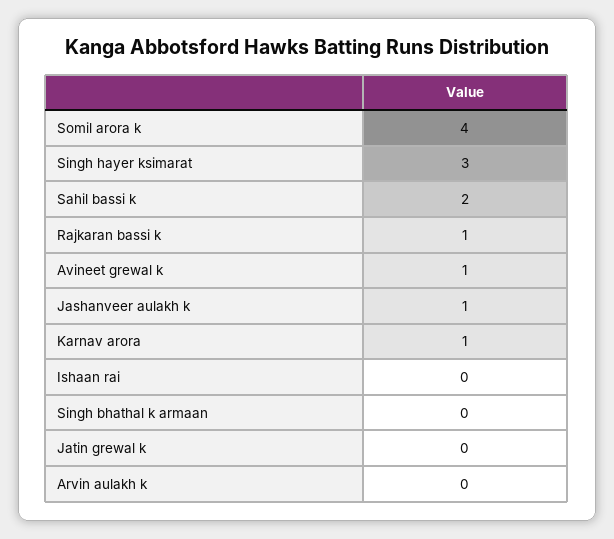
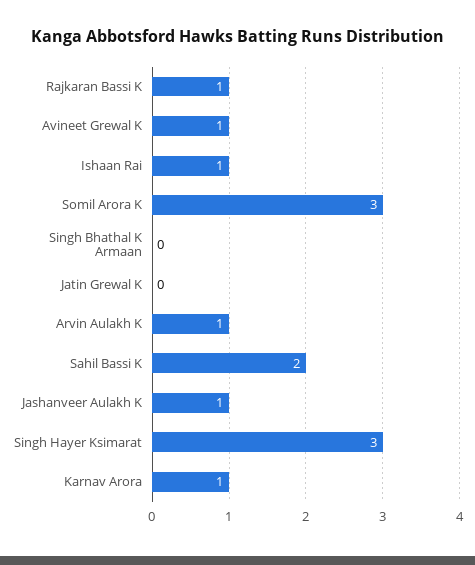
  {
-   "Somil arora k": 4,
+   "Somil arora k": 3,
    "Singh hayer ksimarat": 3,
    "Sahil bassi k": 2,
    "Rajkaran bassi k": 1,
    "Avineet grewal k": 1,
    "Jashanveer aulakh k": 1,
    "Karnav arora": 1,
-   "Ishaan rai": 0,
+   "Ishaan rai": 1,
    "Singh bhathal k armaan": 0,
    "Jatin grewal k": 0,
-   "Arvin aulakh k": 0
+   "Arvin aulakh k": 1
  }

